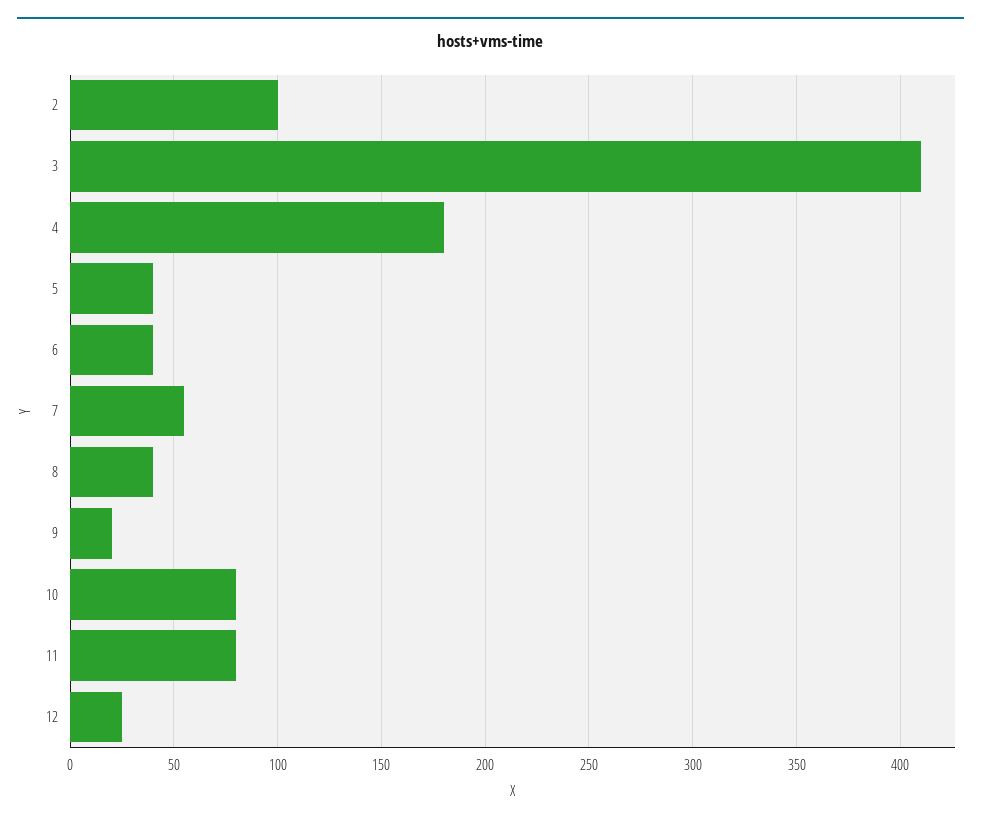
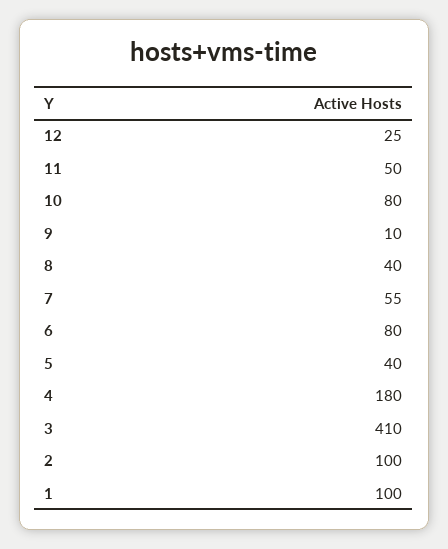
  {
    "2": 100,
    "3": 410,
    "4": 180,
    "5": 40,
-   "6": 40,
+   "6": 80,
    "7": 55,
    "8": 40,
-   "9": 20,
+   "9": 10,
    "10": 80,
-   "11": 80,
+   "11": 50,
-   "12": 25
+   "12": 25,
+   "1": 100
  }

